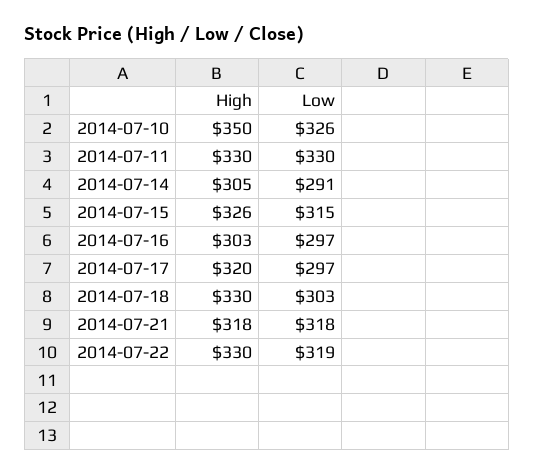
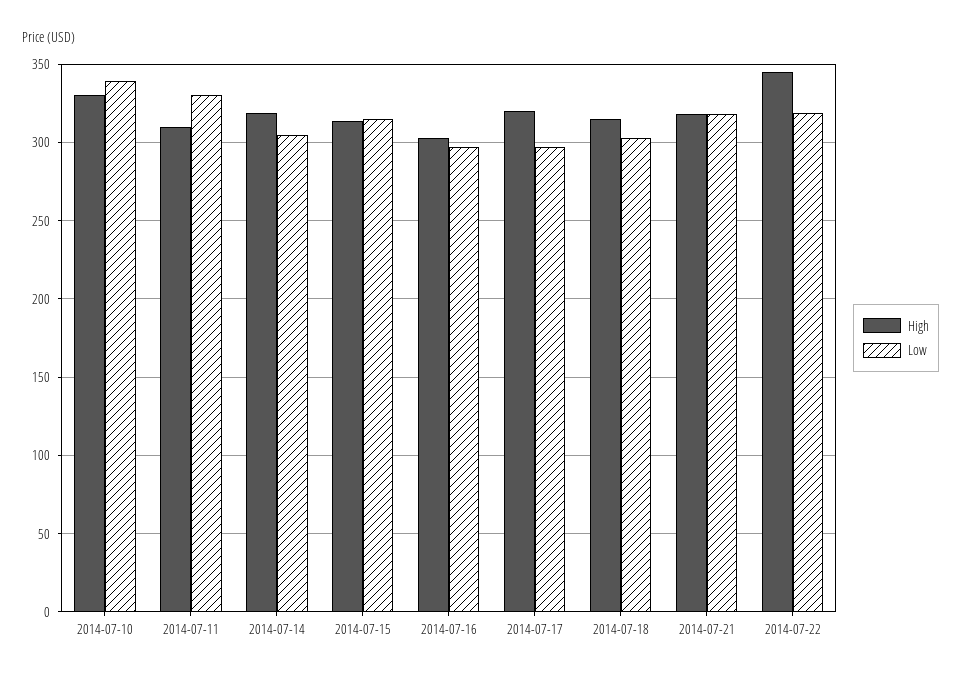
  {
    "High": {
-     "2014-07-10": 350,
+     "2014-07-10": 330,
-     "2014-07-11": 330,
+     "2014-07-11": 310,
-     "2014-07-14": 305,
+     "2014-07-14": 320,
-     "2014-07-15": 326,
+     "2014-07-15": 315,
      "2014-07-16": 303,
      "2014-07-17": 320,
-     "2014-07-18": 330,
+     "2014-07-18": 315,
      "2014-07-21": 318,
-     "2014-07-22": 330
+     "2014-07-22": 345
    },
    "Low": {
-     "2014-07-10": 326,
+     "2014-07-10": 340,
      "2014-07-11": 330,
-     "2014-07-14": 291,
+     "2014-07-14": 305,
      "2014-07-15": 315,
      "2014-07-16": 297,
      "2014-07-17": 297,
      "2014-07-18": 303,
      "2014-07-21": 318,
      "2014-07-22": 319
    }
  }

